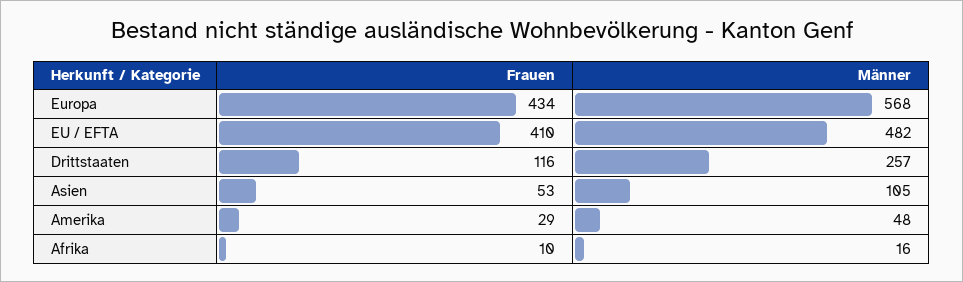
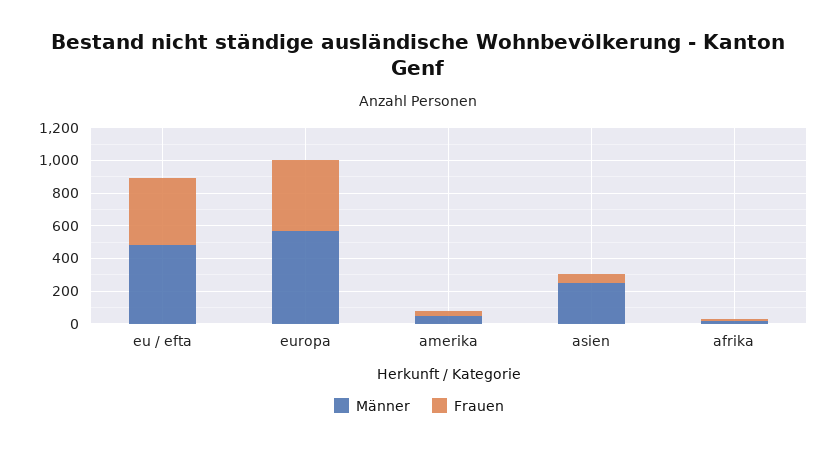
  {
    "Frauen": {
      "Europa": 434,
      "EU / EFTA": 410,
-     "Drittstaaten": 116,
      "Asien": 53,
      "Amerika": 29,
      "Afrika": 10
    },
    "Männer": {
      "Europa": 568,
      "EU / EFTA": 482,
-     "Drittstaaten": 257,
-     "Asien": 105,
+     "Asien": 250,
      "Amerika": 48,
      "Afrika": 16
    }
  }

